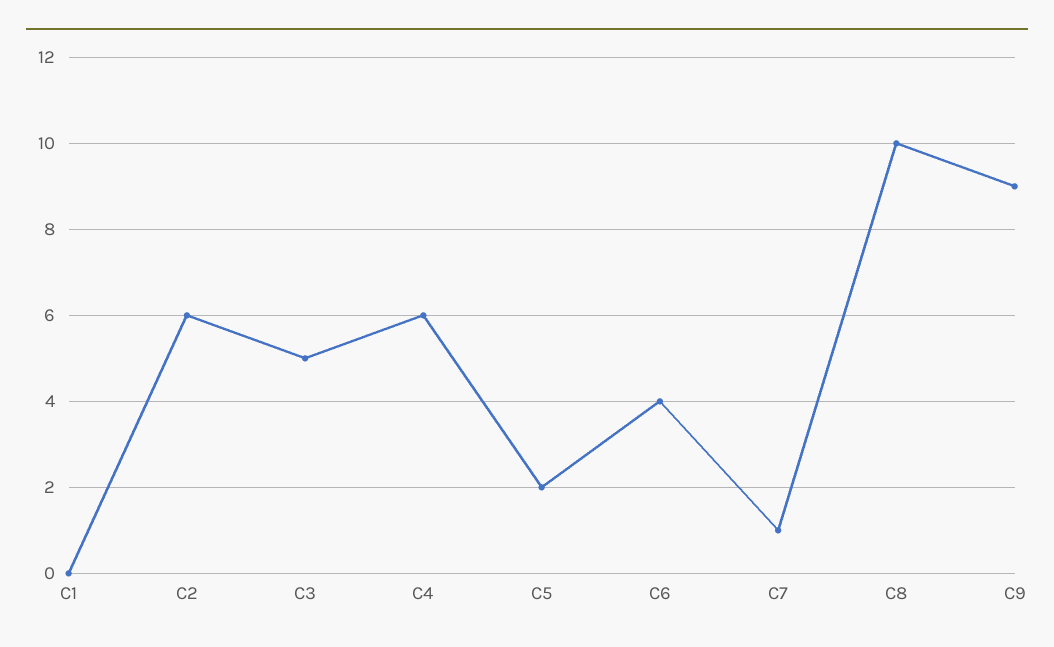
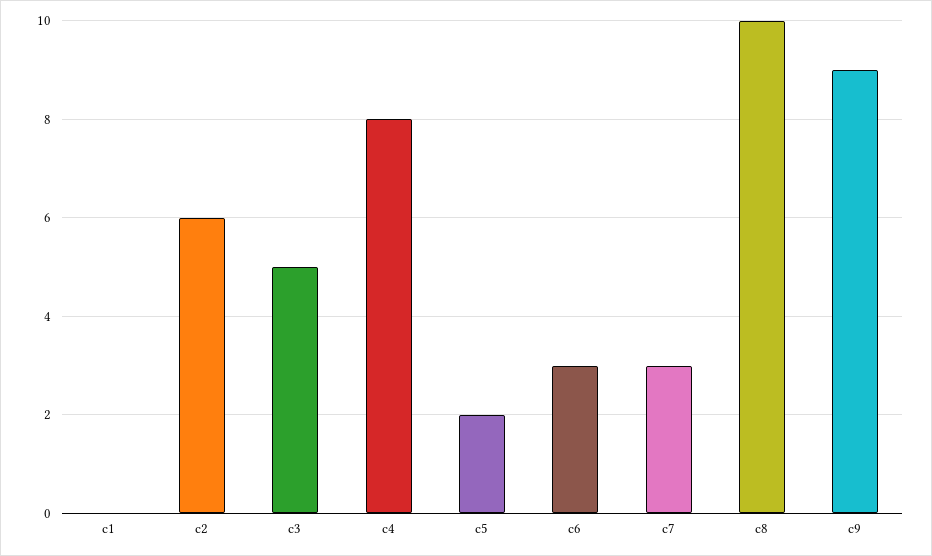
  {
    "C1": 0,
    "C2": 6,
    "C3": 5,
-   "C4": 6,
+   "C4": 8,
    "C5": 2,
-   "C6": 4,
+   "C6": 3,
-   "C7": 1,
+   "C7": 3,
    "C8": 10,
    "C9": 9
  }

